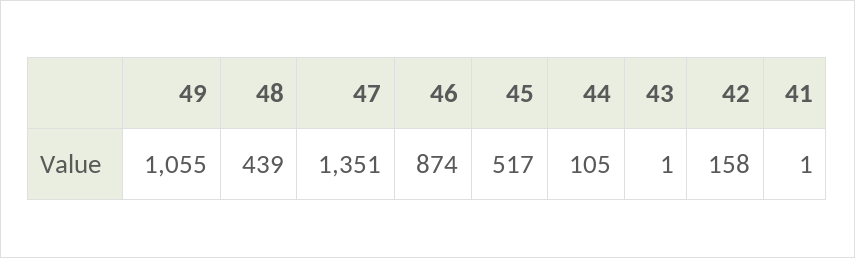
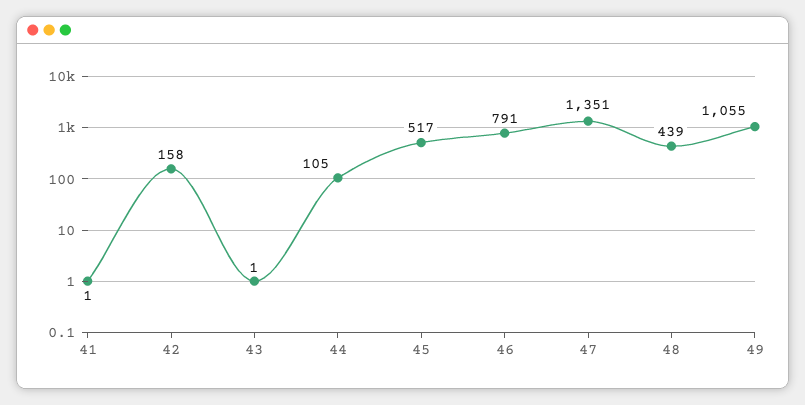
  {
    "49": 1055,
    "48": 439,
    "47": 1351,
-   "46": 874,
+   "46": 791,
    "45": 517,
    "44": 105,
    "43": 1,
    "42": 158,
    "41": 1
  }

